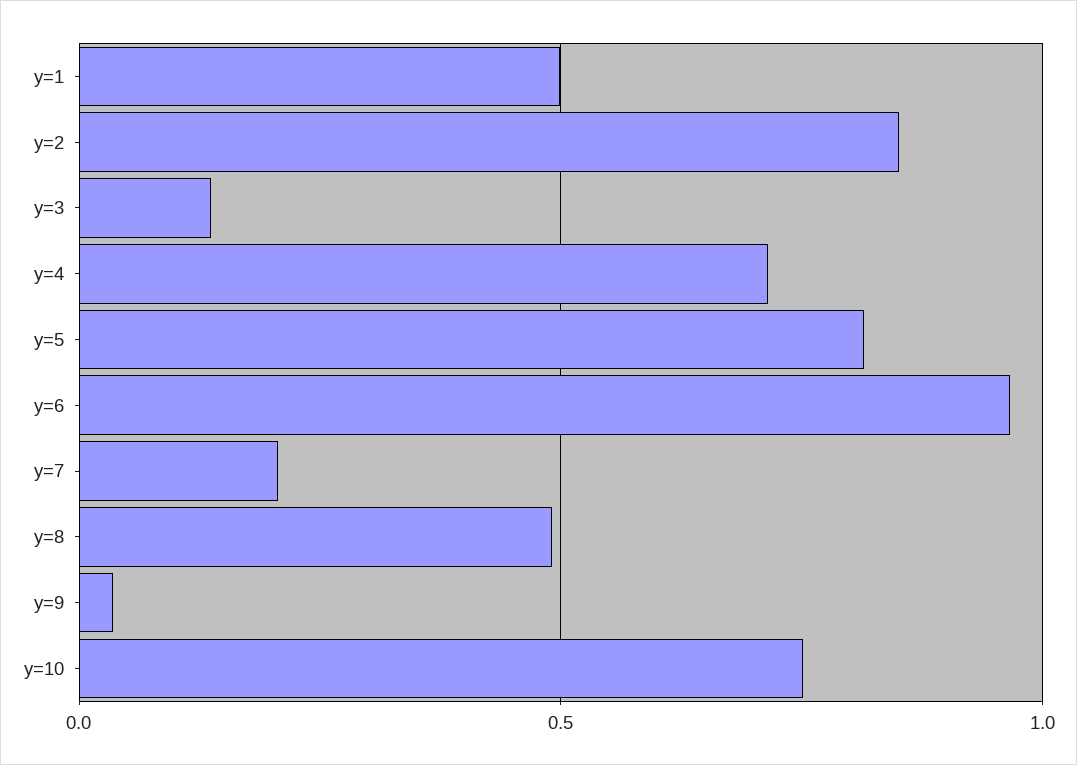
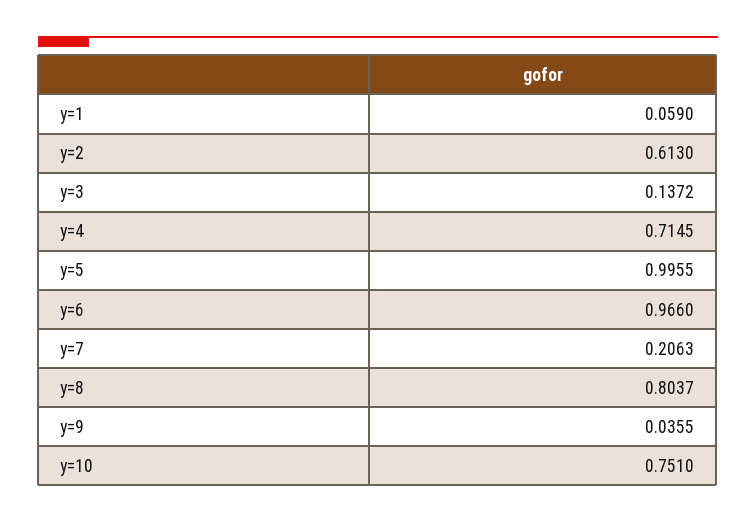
  {
-   "y=1": 0.5,
+   "y=1": 0.059,
-   "y=2": 0.85,
+   "y=2": 0.613,
    "y=3": 0.1372,
    "y=4": 0.7145,
-   "y=5": 0.8,
+   "y=5": 0.9955,
    "y=6": 0.966,
    "y=7": 0.2063,
-   "y=8": 0.5,
+   "y=8": 0.8037,
    "y=9": 0.0355,
    "y=10": 0.751
  }

